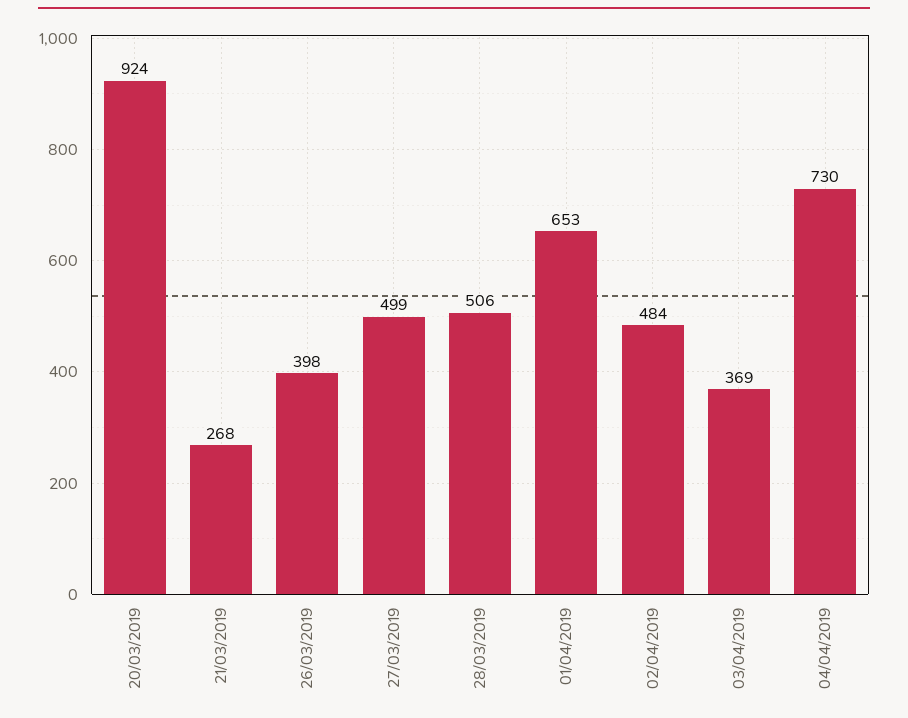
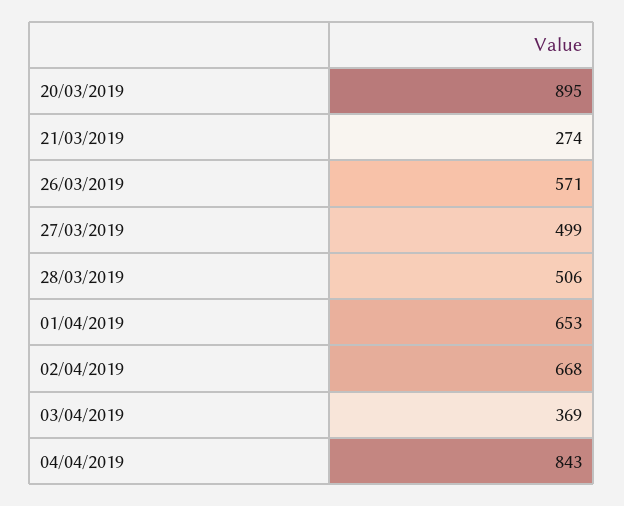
  {
-   "20/03/2019": 924,
+   "20/03/2019": 895,
-   "21/03/2019": 268,
+   "21/03/2019": 274,
-   "26/03/2019": 398,
+   "26/03/2019": 571,
    "27/03/2019": 499,
    "28/03/2019": 506,
    "01/04/2019": 653,
-   "02/04/2019": 484,
+   "02/04/2019": 668,
    "03/04/2019": 369,
-   "04/04/2019": 730
+   "04/04/2019": 843
  }

